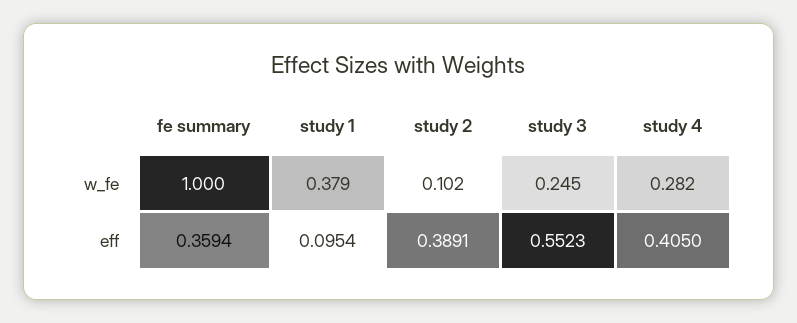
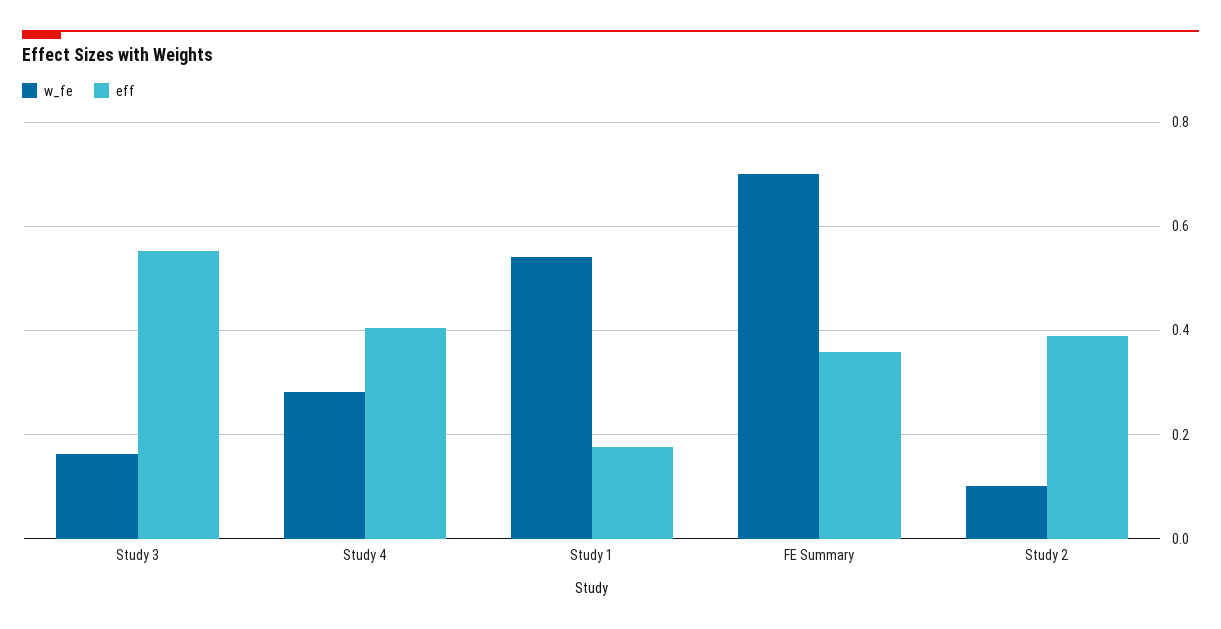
  {
    "w_fe": {
-     "fe summary": 1,
+     "fe summary": 0.7,
-     "study 1": 0.379,
+     "study 1": 0.54,
      "study 2": 0.102,
-     "study 3": 0.245,
+     "study 3": 0.16,
      "study 4": 0.282
    },
    "eff": {
      "fe summary": 0.3594,
-     "study 1": 0.0954,
+     "study 1": 0.18,
      "study 2": 0.3891,
      "study 3": 0.5523,
      "study 4": 0.405
    }
  }

